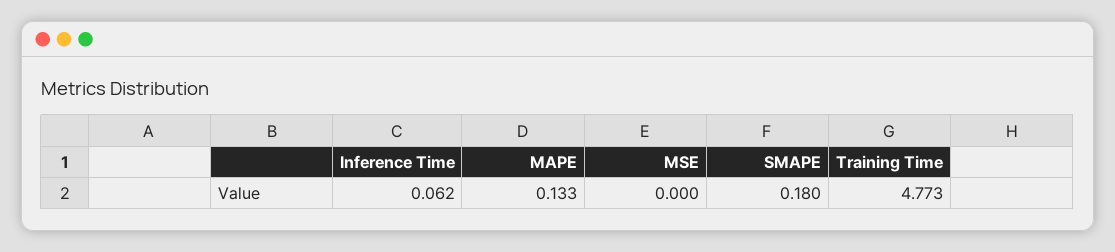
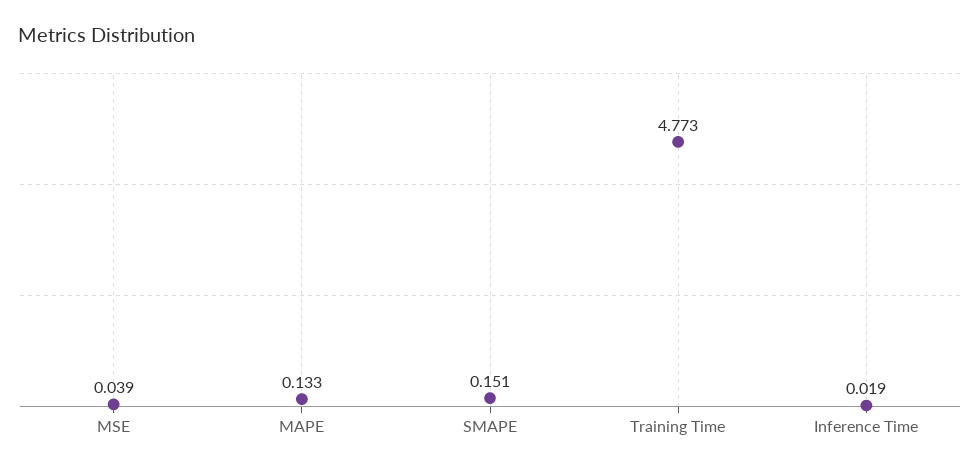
  {
-   "Inference Time": 0.062,
+   "Inference Time": 0.019,
    "MAPE": 0.133,
-   "MSE": 0,
+   "MSE": 0.039,
-   "SMAPE": 0.18,
+   "SMAPE": 0.151,
    "Training Time": 4.773
  }

